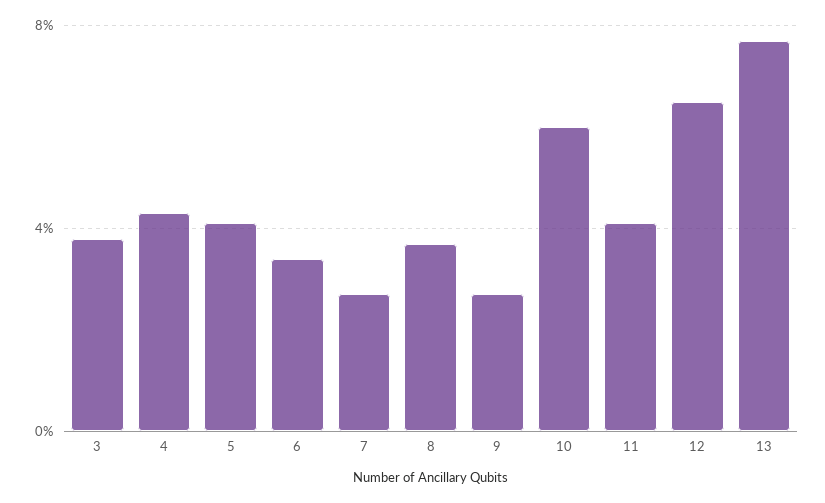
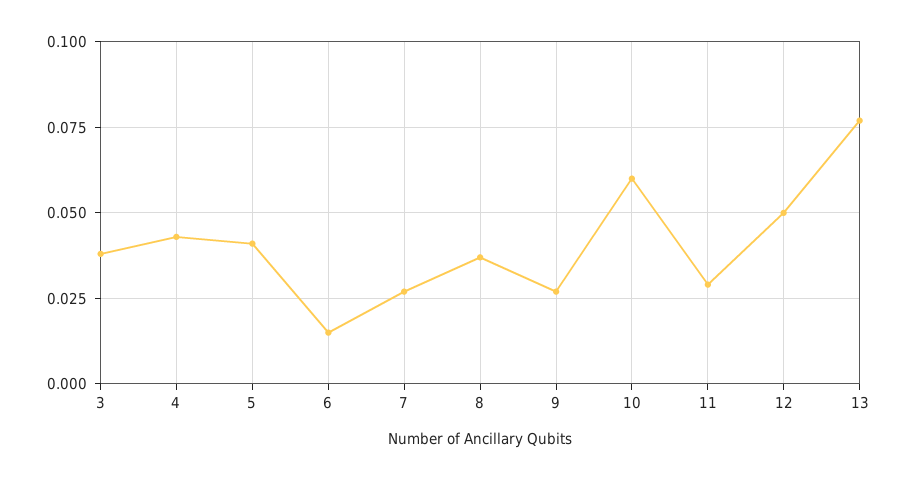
  {
    "3": 0.04,
    "4": 0.045,
    "5": 0.04,
-   "6": 0.035,
+   "6": 0.015,
    "7": 0.025,
    "8": 0.035,
    "9": 0.025,
    "10": 0.06,
-   "11": 0.04,
+   "11": 0.03,
-   "12": 0.065,
+   "12": 0.05,
    "13": 0.075
  }

